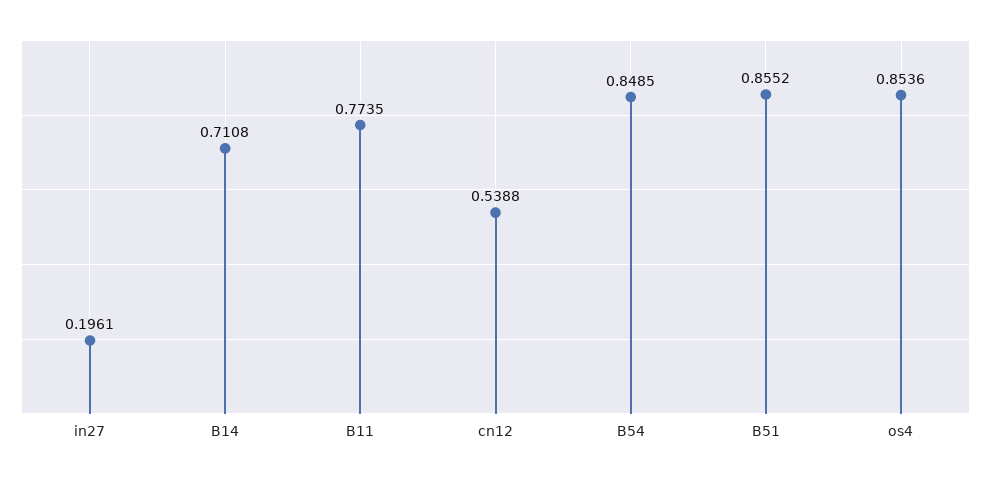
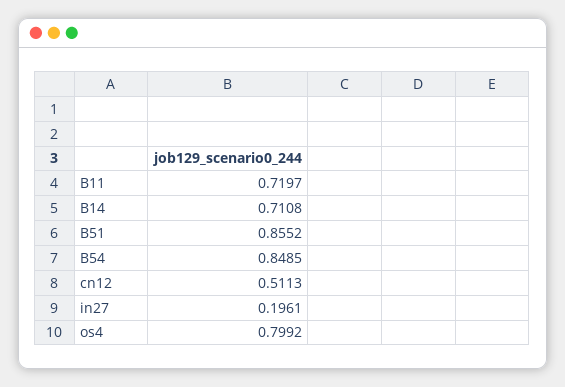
  {
    "in27": 0.1961,
    "B14": 0.7108,
-   "B11": 0.7735,
+   "B11": 0.7197,
-   "cn12": 0.5388,
+   "cn12": 0.5113,
    "B54": 0.8485,
    "B51": 0.8552,
-   "os4": 0.8536
+   "os4": 0.7992
  }

